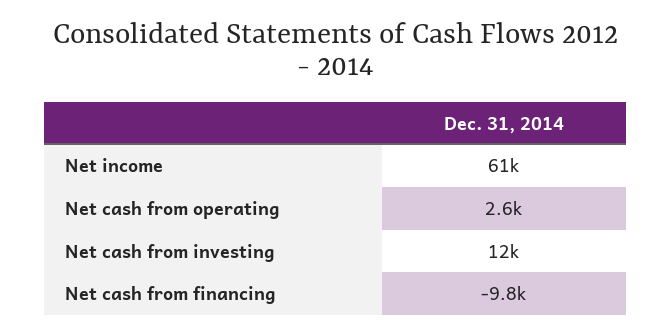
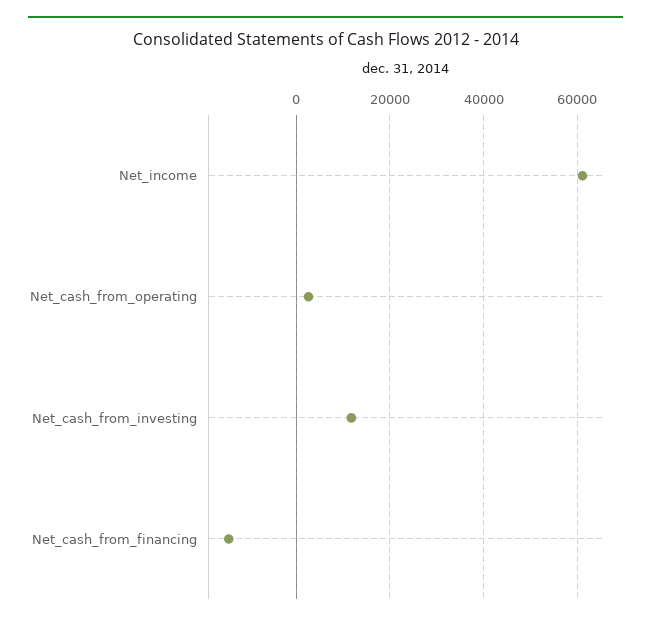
  {
    "Net income": 61000,
    "Net cash from operating": 2600,
    "Net cash from investing": 12000,
-   "Net cash from financing": -9800
+   "Net cash from financing": -14000
  }

